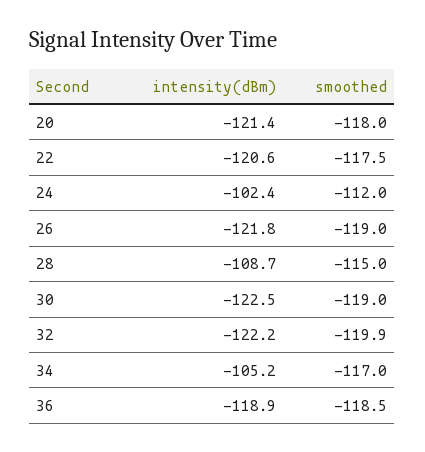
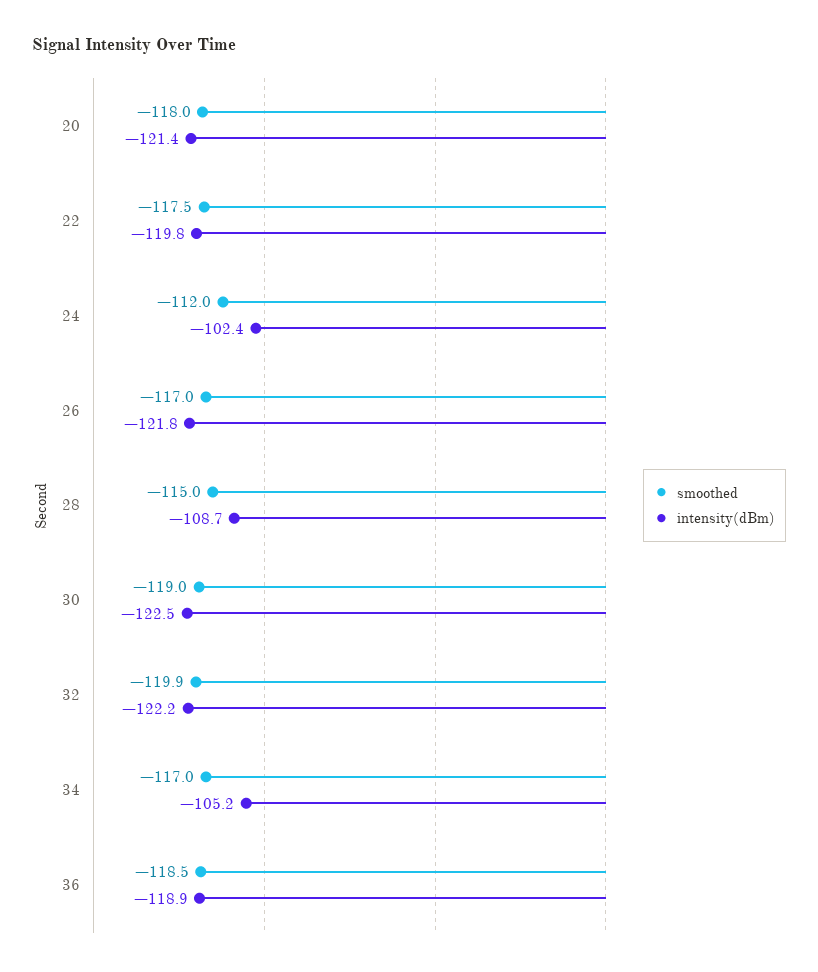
  {
    "intensity(dBm)": {
      "20": -121.4,
-     "22": -120.6,
+     "22": -119.8,
      "24": -102.4,
      "26": -121.8,
      "28": -108.7,
      "30": -122.5,
      "32": -122.2,
      "34": -105.2,
      "36": -118.9
    },
    "smoothed": {
      "20": -118,
      "22": -117.5,
      "24": -112,
-     "26": -119,
+     "26": -117,
      "28": -115,
      "30": -119,
      "32": -119.9,
      "34": -117,
      "36": -118.5
    }
  }

